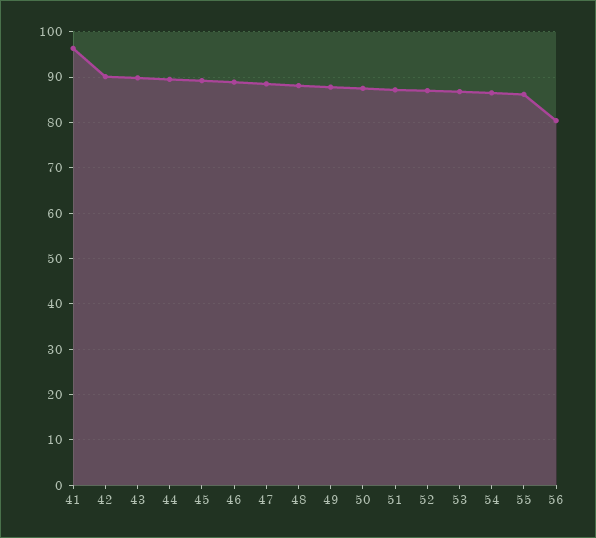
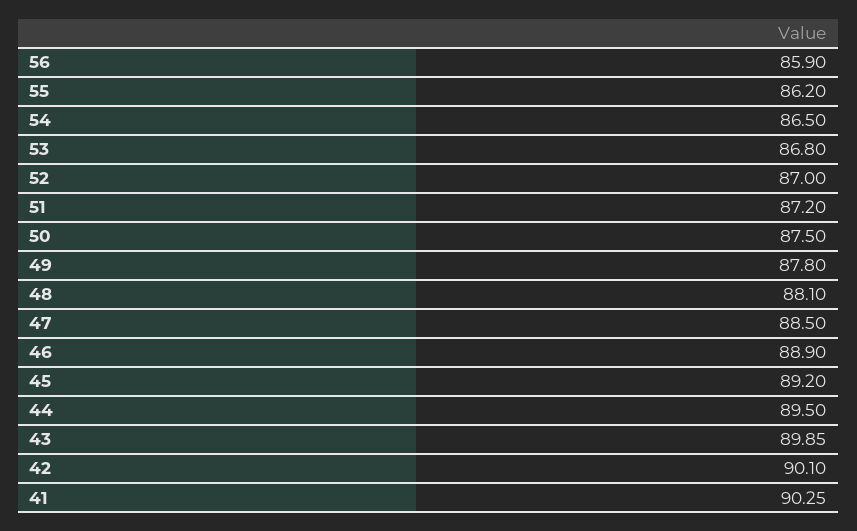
  {
-   "41": 96,
+   "41": 90.25,
    "42": 90.1,
    "43": 89.85,
    "44": 89.5,
    "45": 89.2,
    "46": 88.9,
    "47": 88.5,
    "48": 88.1,
    "49": 87.8,
    "50": 87.5,
    "51": 87.2,
    "52": 87,
    "53": 86.8,
    "54": 86.5,
    "55": 86.2,
-   "56": 80
+   "56": 85.9
  }

